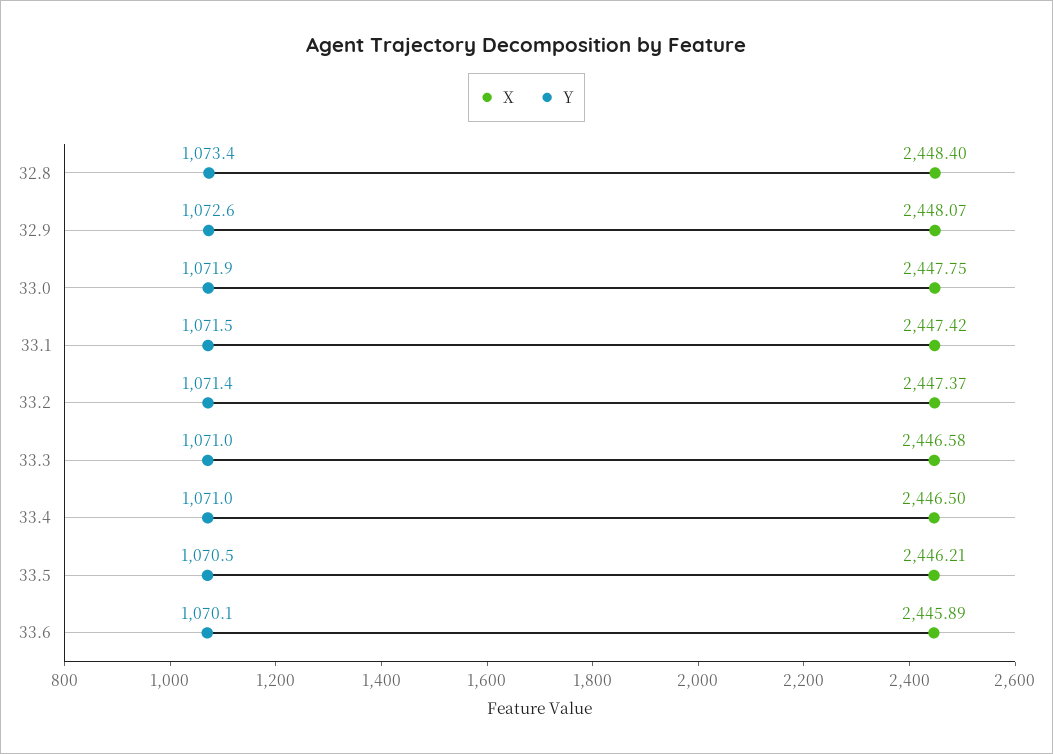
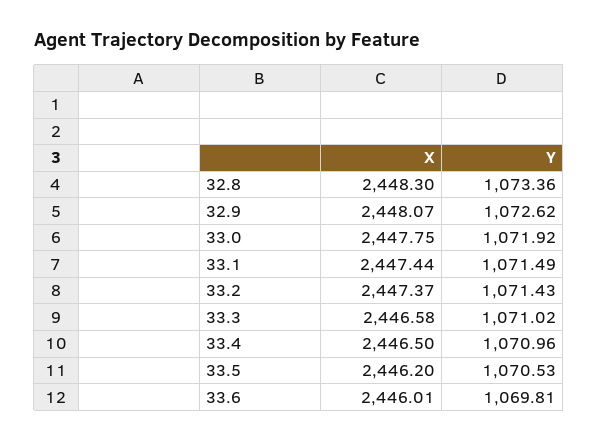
  {
    "X": {
-     "32.8": 2448.4,
+     "32.8": 2448.3,
      "32.9": 2448.07,
      "33.0": 2447.75,
-     "33.1": 2447.42,
+     "33.1": 2447.44,
      "33.2": 2447.37,
      "33.3": 2446.58,
      "33.4": 2446.5,
-     "33.5": 2446.21,
+     "33.5": 2446.2,
-     "33.6": 2445.89
+     "33.6": 2446.01
    },
    "Y": {
      "32.8": 1073.36,
      "32.9": 1072.62,
      "33.0": 1071.92,
      "33.1": 1071.49,
      "33.2": 1071.43,
      "33.3": 1071.02,
      "33.4": 1070.96,
      "33.5": 1070.53,
-     "33.6": 1070.1
+     "33.6": 1069.81
    }
  }

